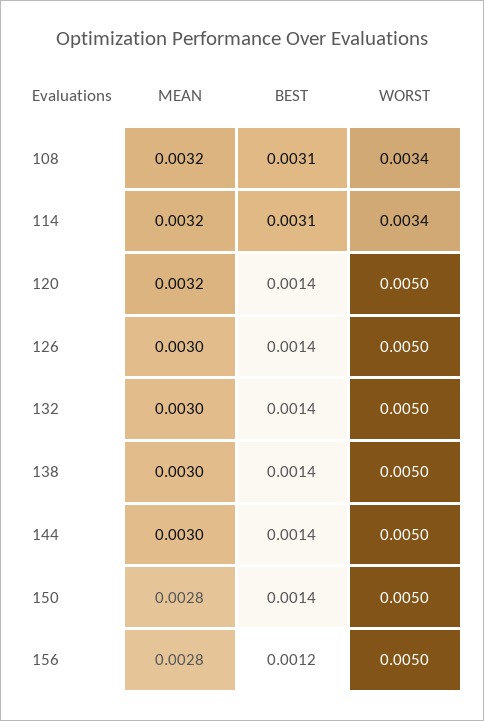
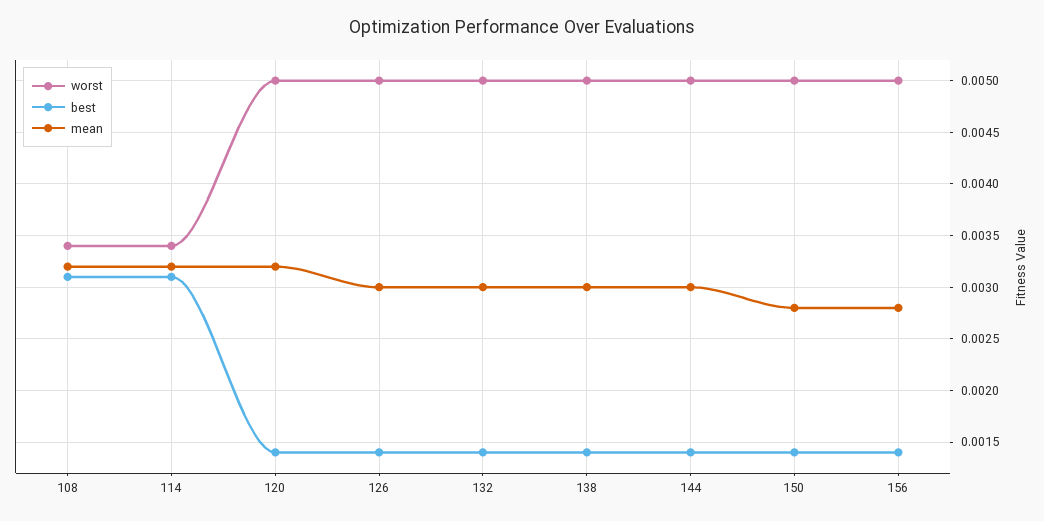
  {
    "MEAN": {
      "108": 0.0032,
      "114": 0.0032,
      "120": 0.0032,
      "126": 0.003,
      "132": 0.003,
      "138": 0.003,
      "144": 0.003,
      "150": 0.0028,
      "156": 0.0028
    },
    "BEST": {
      "108": 0.0031,
      "114": 0.0031,
      "120": 0.0014,
      "126": 0.0014,
      "132": 0.0014,
      "138": 0.0014,
      "144": 0.0014,
      "150": 0.0014,
-     "156": 0.0012
+     "156": 0.0014
    },
    "WORST": {
      "108": 0.0034,
      "114": 0.0034,
      "120": 0.005,
      "126": 0.005,
      "132": 0.005,
      "138": 0.005,
      "144": 0.005,
      "150": 0.005,
      "156": 0.005
    }
  }

